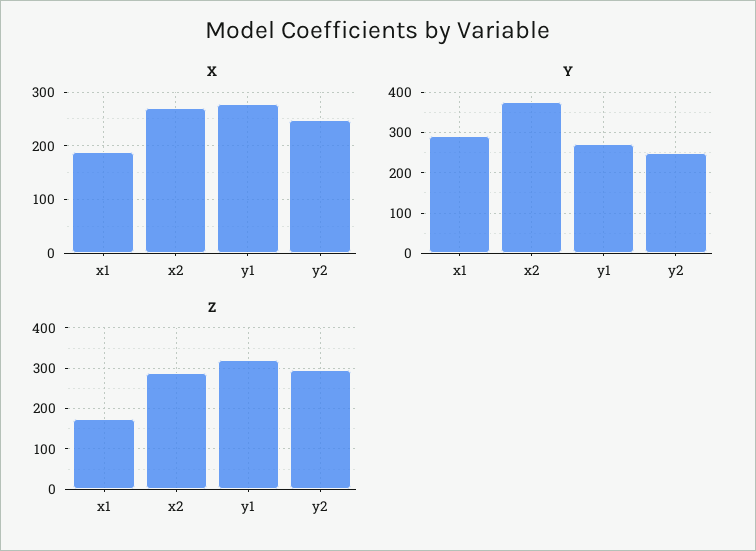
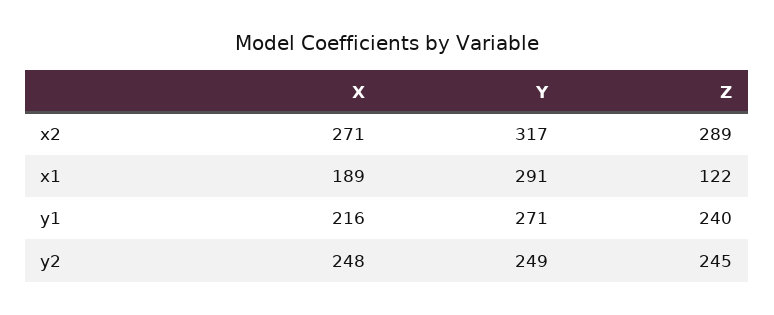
  {
    "X": {
      "x1": 189,
      "x2": 271,
-     "y1": 280,
+     "y1": 216,
      "y2": 248
    },
    "Y": {
      "x1": 291,
-     "x2": 380,
+     "x2": 317,
      "y1": 271,
      "y2": 249
    },
    "Z": {
-     "x1": 180,
+     "x1": 122,
      "x2": 289,
-     "y1": 320,
+     "y1": 240,
-     "y2": 300
+     "y2": 245
    }
  }

